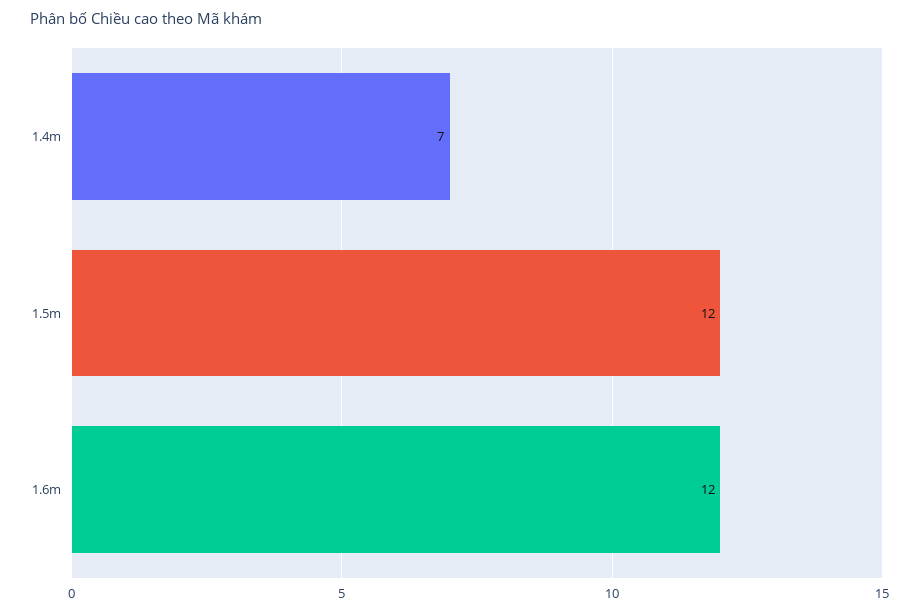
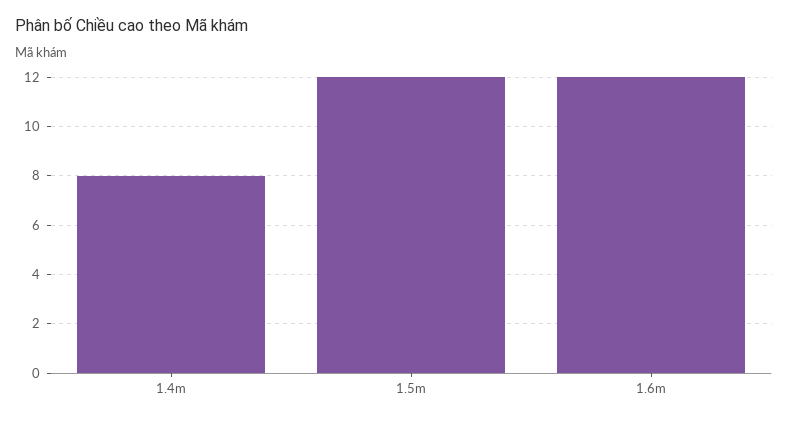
  {
-   "1.4m": 7,
+   "1.4m": 8,
    "1.5m": 12,
    "1.6m": 12
  }

